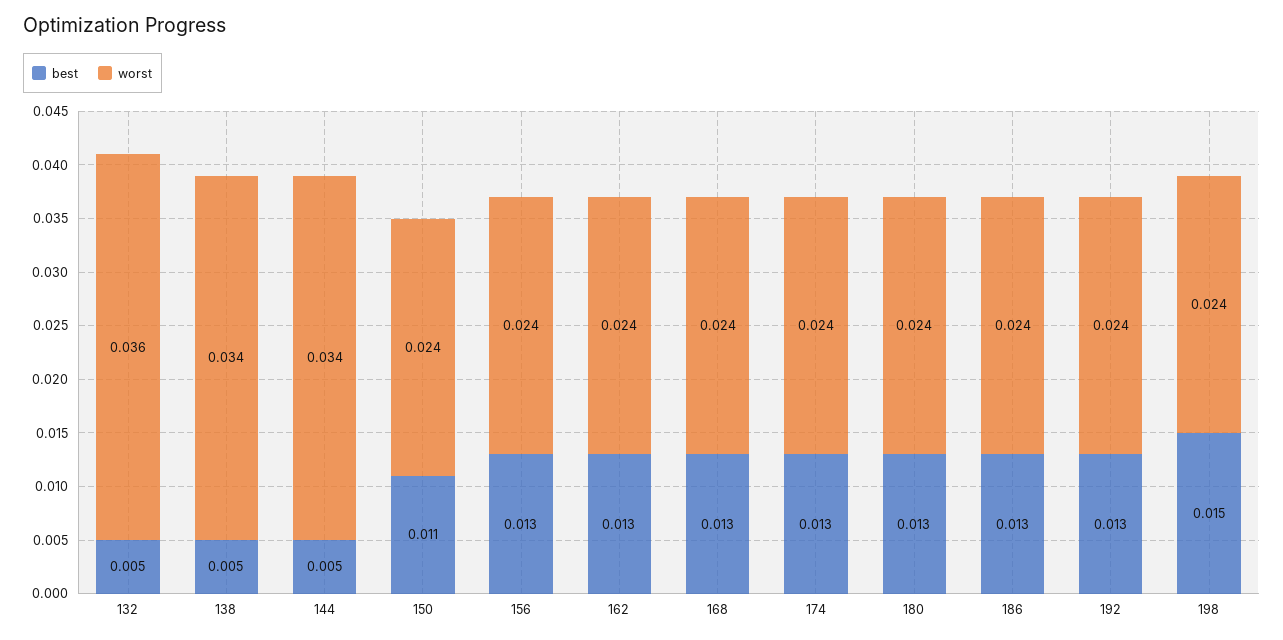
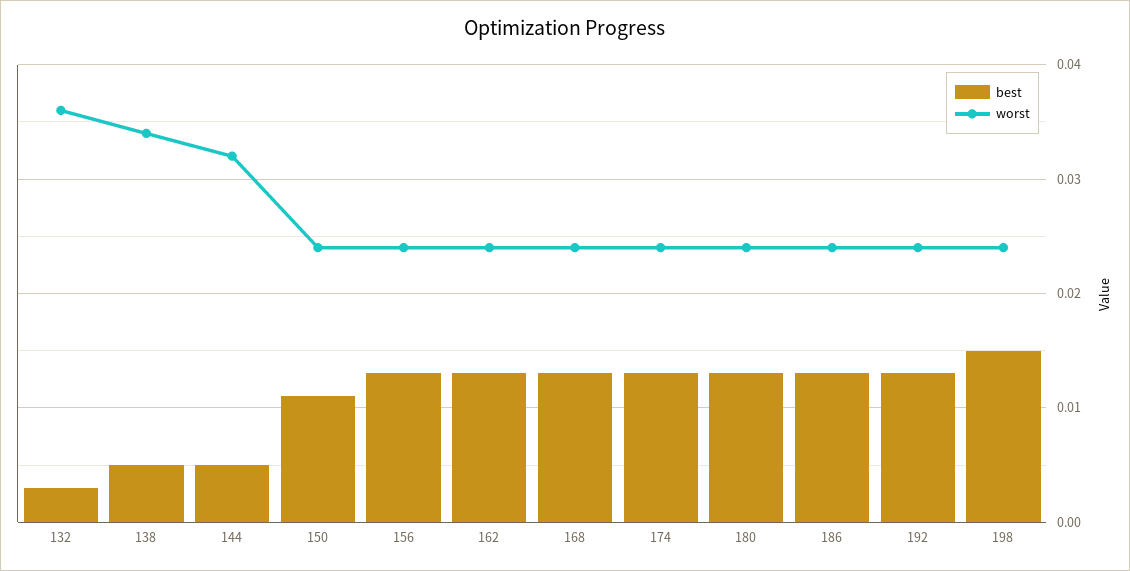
  {
    "best": {
-     "132": 0.005,
+     "132": 0.003,
      "138": 0.005,
      "144": 0.005,
      "150": 0.011,
      "156": 0.013,
      "162": 0.013,
      "168": 0.013,
      "174": 0.013,
      "180": 0.013,
      "186": 0.013,
      "192": 0.013,
      "198": 0.015
    },
    "worst": {
      "132": 0.036,
      "138": 0.034,
-     "144": 0.034,
+     "144": 0.032,
      "150": 0.024,
      "156": 0.024,
      "162": 0.024,
      "168": 0.024,
      "174": 0.024,
      "180": 0.024,
      "186": 0.024,
      "192": 0.024,
      "198": 0.024
    }
  }

